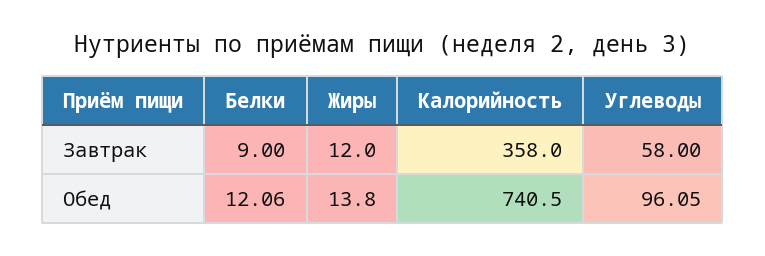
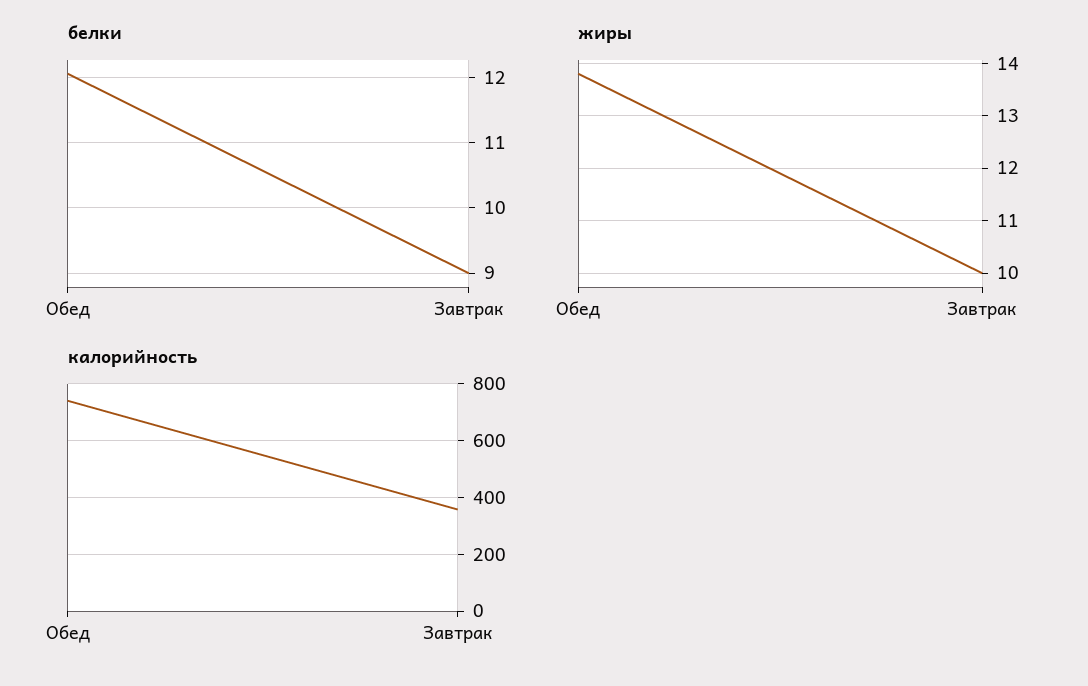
  {
    "Белки": {
      "Завтрак": 9,
      "Обед": 12.06
    },
    "Жиры": {
-     "Завтрак": 12,
+     "Завтрак": 10,
      "Обед": 13.8
    },
    "Калорийность": {
      "Завтрак": 358,
      "Обед": 740.5
-   },
+   }
-   "Углеводы": {
-     "Завтрак": 58,
-     "Обед": 96.05
-   }
  }

